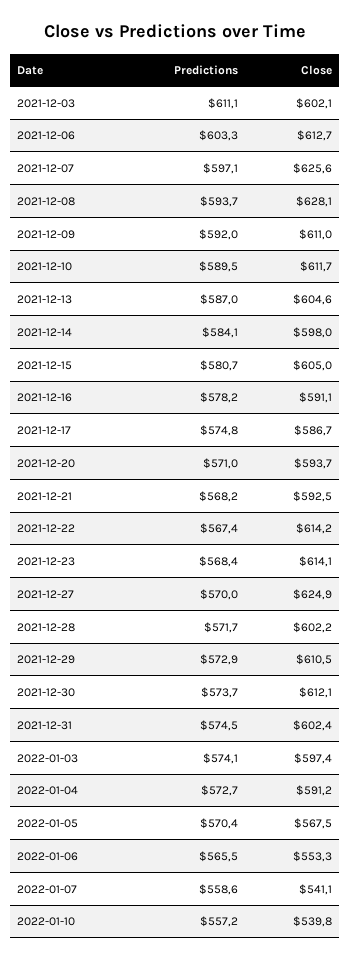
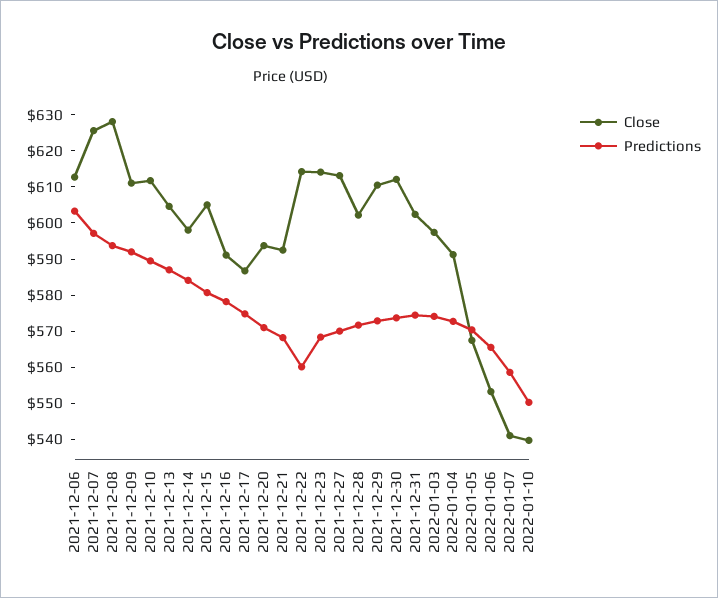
  {
    "Predictions": {
-     "2021-12-03": 611.1,
      "2021-12-06": 603.3,
      "2021-12-07": 597.1,
      "2021-12-08": 593.7,
      "2021-12-09": 592,
      "2021-12-10": 589.5,
      "2021-12-13": 587,
      "2021-12-14": 584.1,
      "2021-12-15": 580.7,
      "2021-12-16": 578.2,
      "2021-12-17": 574.8,
      "2021-12-20": 571,
      "2021-12-21": 568.2,
-     "2021-12-22": 567.4,
+     "2021-12-22": 560,
      "2021-12-23": 568.4,
      "2021-12-27": 570,
      "2021-12-28": 571.7,
      "2021-12-29": 572.9,
      "2021-12-30": 573.7,
      "2021-12-31": 574.5,
      "2022-01-03": 574.1,
      "2022-01-04": 572.7,
      "2022-01-05": 570.4,
      "2022-01-06": 565.5,
      "2022-01-07": 558.6,
-     "2022-01-10": 557.2
+     "2022-01-10": 550
    },
    "Close": {
-     "2021-12-03": 602.1,
      "2021-12-06": 612.7,
      "2021-12-07": 625.6,
      "2021-12-08": 628.1,
      "2021-12-09": 611,
      "2021-12-10": 611.7,
      "2021-12-13": 604.6,
      "2021-12-14": 598,
      "2021-12-15": 605,
      "2021-12-16": 591.1,
      "2021-12-17": 586.7,
      "2021-12-20": 593.7,
      "2021-12-21": 592.5,
      "2021-12-22": 614.2,
      "2021-12-23": 614.1,
-     "2021-12-27": 624.9,
+     "2021-12-27": 612.5,
      "2021-12-28": 602.2,
      "2021-12-29": 610.5,
      "2021-12-30": 612.1,
      "2021-12-31": 602.4,
      "2022-01-03": 597.4,
      "2022-01-04": 591.2,
      "2022-01-05": 567.5,
      "2022-01-06": 553.3,
      "2022-01-07": 541.1,
      "2022-01-10": 539.8
    }
  }

